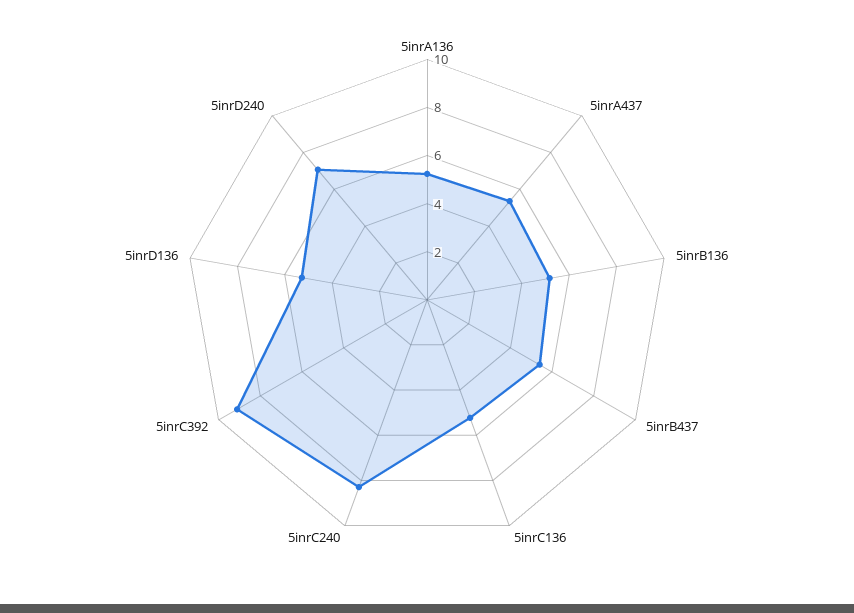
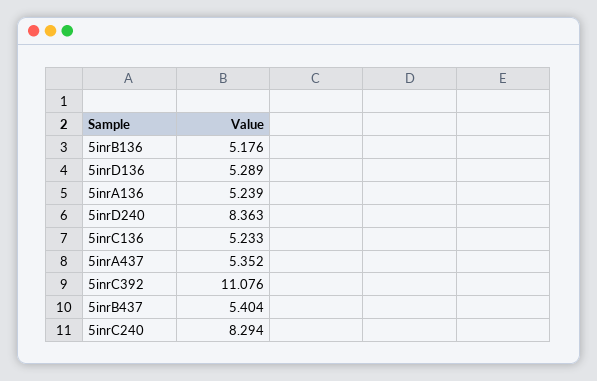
  {
    "5inrA136": 5.239,
    "5inrA437": 5.352,
    "5inrB136": 5.176,
    "5inrB437": 5.404,
    "5inrC136": 5.233,
    "5inrC240": 8.294,
-   "5inrC392": 9,
+   "5inrC392": 11.076,
    "5inrD136": 5.289,
-   "5inrD240": 7
+   "5inrD240": 8.363
  }

